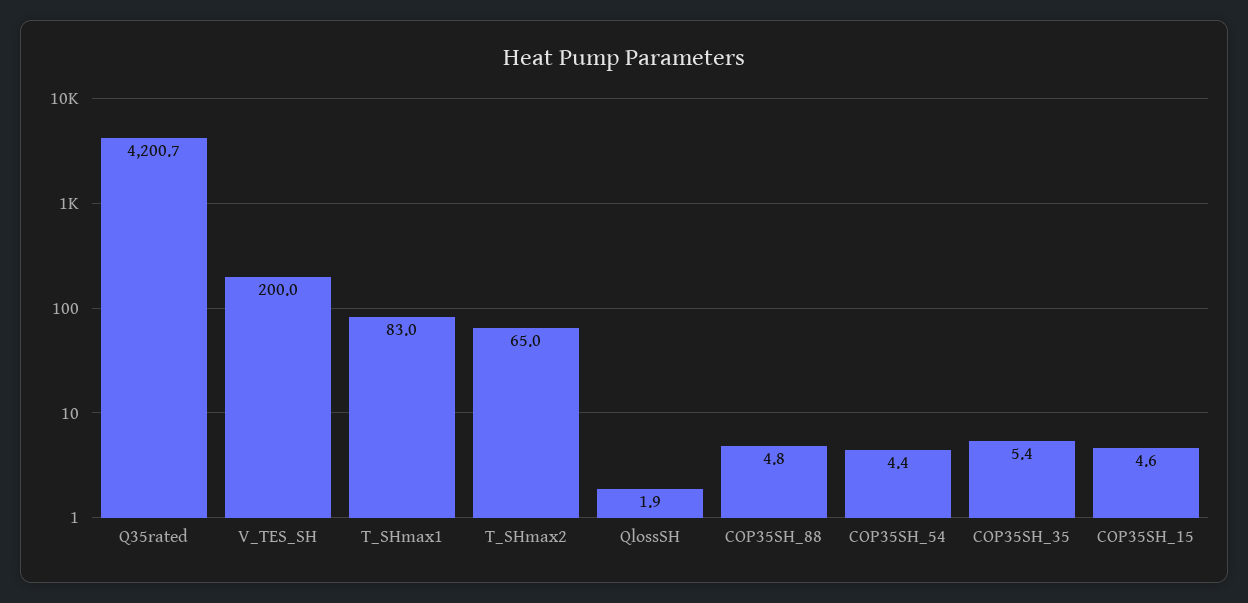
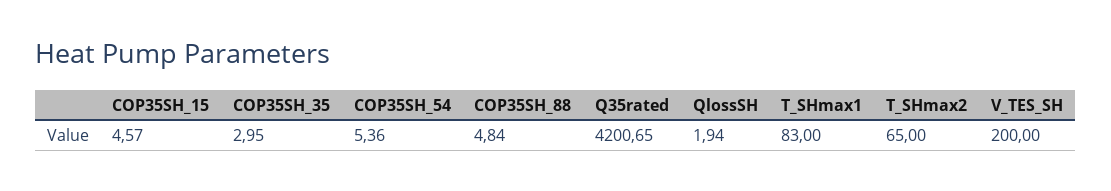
  {
    "Q35rated": 4200.65,
    "V_TES_SH": 200,
    "T_SHmax1": 83,
    "T_SHmax2": 65,
    "QlossSH": 1.94,
    "COP35SH_88": 4.84,
-   "COP35SH_54": 4.4,
+   "COP35SH_54": 5.36,
-   "COP35SH_35": 5.4,
+   "COP35SH_35": 2.95,
    "COP35SH_15": 4.57
  }

